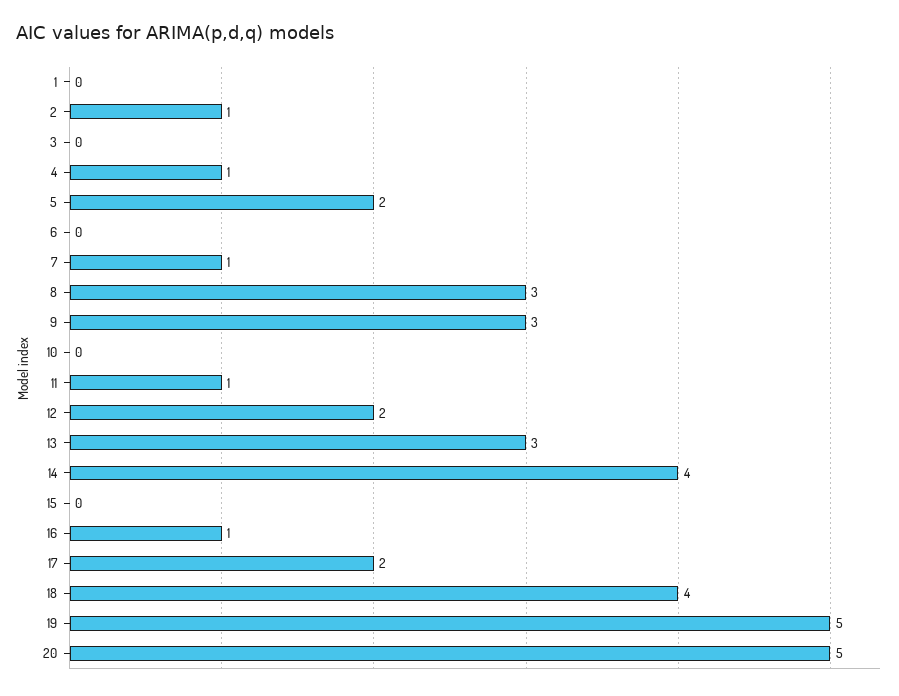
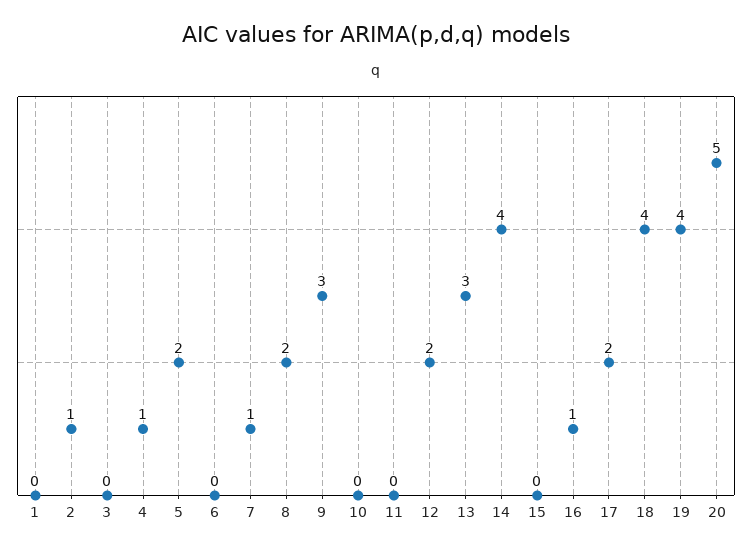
  {
    "1": 0,
    "2": 1,
    "3": 0,
    "4": 1,
    "5": 2,
    "6": 0,
    "7": 1,
-   "8": 3,
+   "8": 2,
    "9": 3,
    "10": 0,
-   "11": 1,
+   "11": 0,
    "12": 2,
    "13": 3,
    "14": 4,
    "15": 0,
    "16": 1,
    "17": 2,
    "18": 4,
-   "19": 5,
+   "19": 4,
    "20": 5
  }

